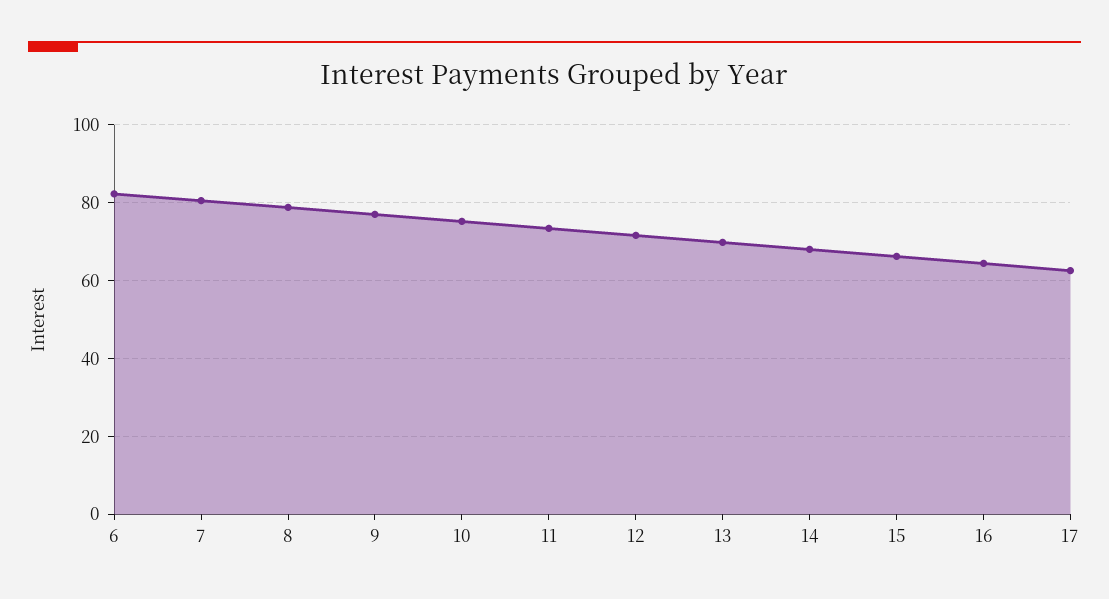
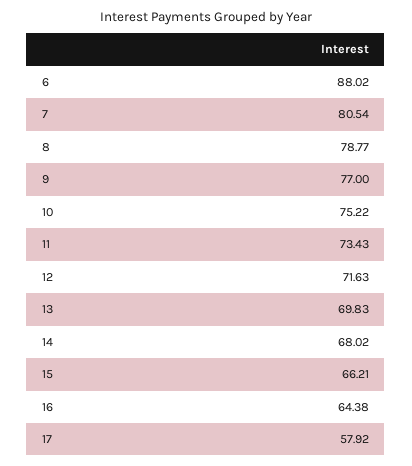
  {
-   "6": 82,
+   "6": 88.02,
    "7": 80.54,
    "8": 78.77,
    "9": 77,
    "10": 75.22,
    "11": 73.43,
    "12": 71.63,
    "13": 69.83,
    "14": 68.02,
    "15": 66.21,
    "16": 64.38,
-   "17": 62
+   "17": 57.92
  }

